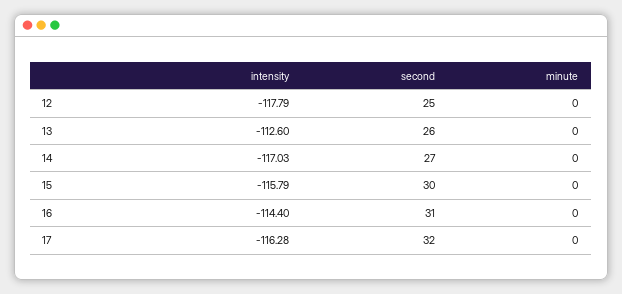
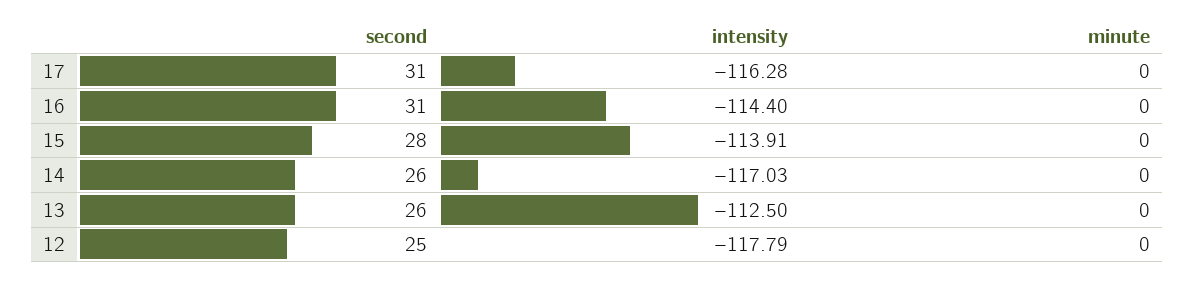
  {
    "intensity": {
      "12": -117.79,
-     "13": -112.6,
+     "13": -112.5,
      "14": -117.03,
-     "15": -115.79,
+     "15": -113.91,
      "16": -114.4,
      "17": -116.28
    },
    "second": {
      "12": 25,
      "13": 26,
-     "14": 27,
+     "14": 26,
-     "15": 30,
+     "15": 28,
      "16": 31,
-     "17": 32
+     "17": 31
    },
    "minute": {
      "12": 0,
      "13": 0,
      "14": 0,
      "15": 0,
      "16": 0,
      "17": 0
    }
  }

